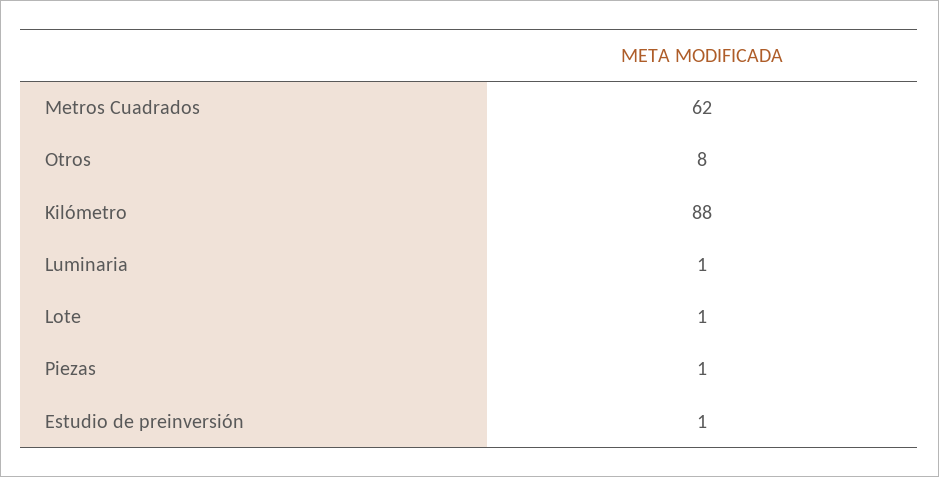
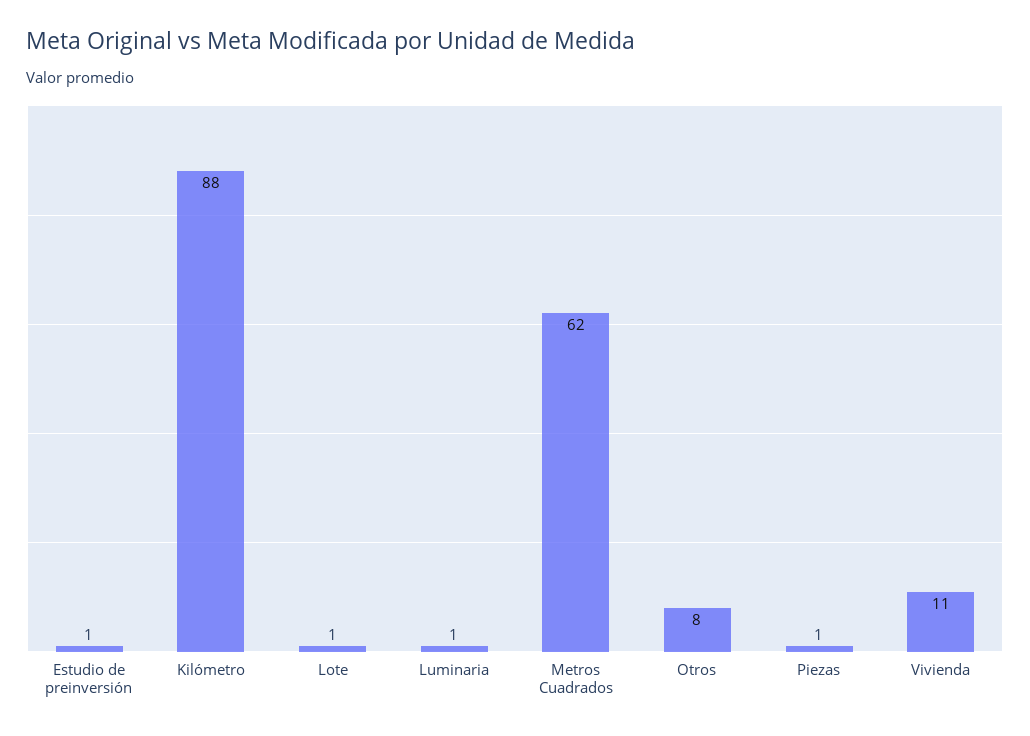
  {
    "Metros Cuadrados": 62,
    "Otros": 8,
    "Kilómetro": 88,
    "Luminaria": 1,
    "Lote": 1,
    "Piezas": 1,
-   "Estudio de preinversión": 1
+   "Estudio de preinversión": 1,
+   "Vivienda": 11
  }

